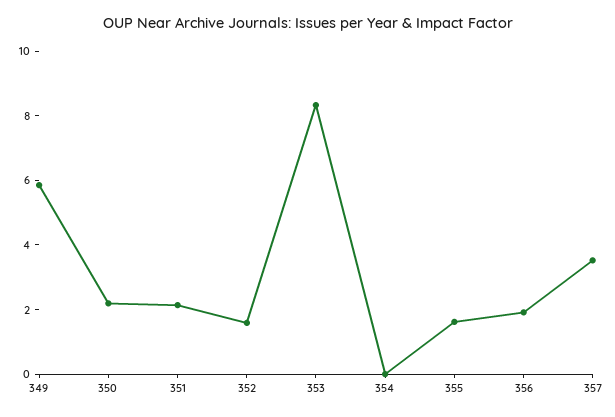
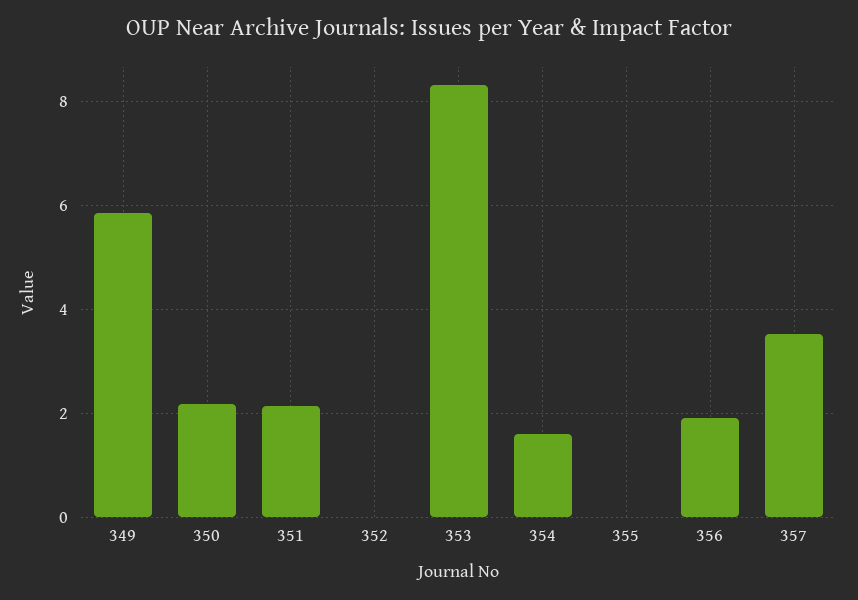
  {
    "349": 5.8,
    "350": 2.2,
    "351": 2.2,
-   "352": 1.5,
+   "352": 0,
    "353": 8.4,
-   "354": 0,
+   "354": 1.6,
-   "355": 1.5,
+   "355": 0,
    "356": 2,
    "357": 3.6
  }

